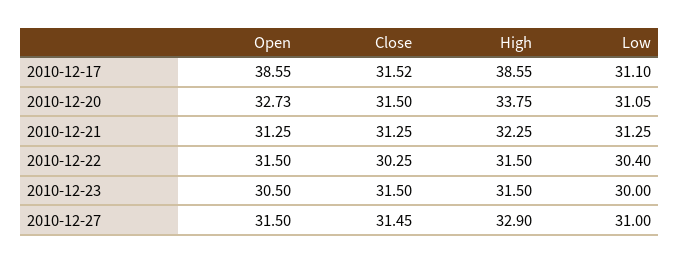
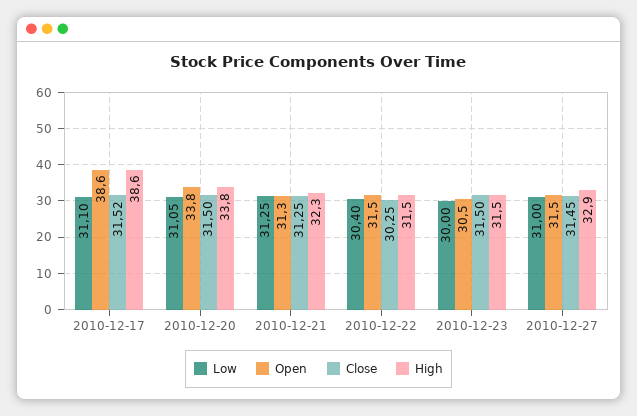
  {
    "Open": {
      "2010-12-17": 38.55,
-     "2010-12-20": 32.73,
+     "2010-12-20": 33.8,
      "2010-12-21": 31.25,
      "2010-12-22": 31.5,
      "2010-12-23": 30.5,
      "2010-12-27": 31.5
    },
    "Close": {
      "2010-12-17": 31.52,
      "2010-12-20": 31.5,
      "2010-12-21": 31.25,
      "2010-12-22": 30.25,
      "2010-12-23": 31.5,
      "2010-12-27": 31.45
    },
    "High": {
      "2010-12-17": 38.55,
      "2010-12-20": 33.75,
      "2010-12-21": 32.25,
      "2010-12-22": 31.5,
      "2010-12-23": 31.5,
      "2010-12-27": 32.9
    },
    "Low": {
      "2010-12-17": 31.1,
      "2010-12-20": 31.05,
      "2010-12-21": 31.25,
      "2010-12-22": 30.4,
      "2010-12-23": 30,
      "2010-12-27": 31
    }
  }

